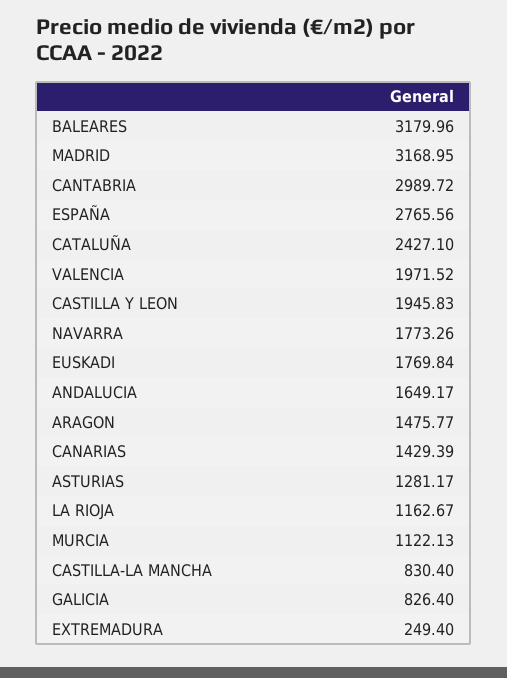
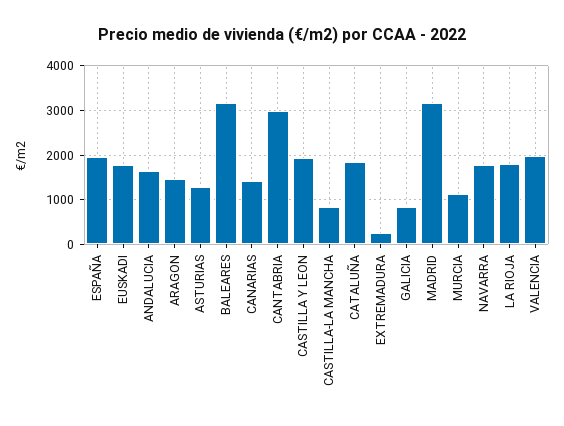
  {
    "BALEARES": 3179.96,
    "MADRID": 3168.95,
    "CANTABRIA": 2989.72,
-   "ESPAÑA": 2765.56,
+   "ESPAÑA": 2000,
-   "CATALUÑA": 2427.1,
+   "CATALUÑA": 1800,
    "VALENCIA": 1971.52,
    "CASTILLA Y LEON": 1945.83,
    "NAVARRA": 1773.26,
    "EUSKADI": 1769.84,
    "ANDALUCIA": 1649.17,
    "ARAGON": 1475.77,
    "CANARIAS": 1429.39,
    "ASTURIAS": 1281.17,
-   "LA RIOJA": 1162.67,
+   "LA RIOJA": 1800,
    "MURCIA": 1122.13,
    "CASTILLA-LA MANCHA": 830.4,
    "GALICIA": 826.4,
    "EXTREMADURA": 249.4
  }

